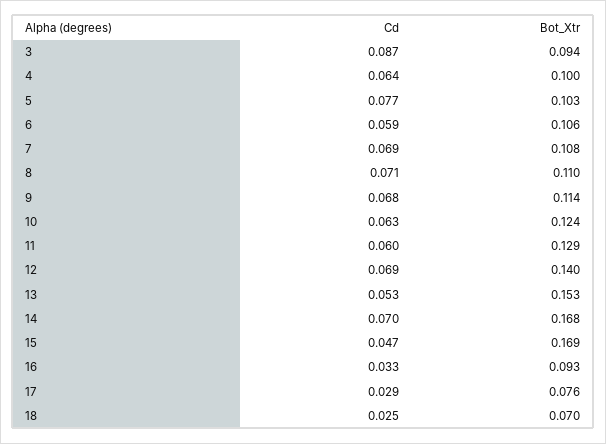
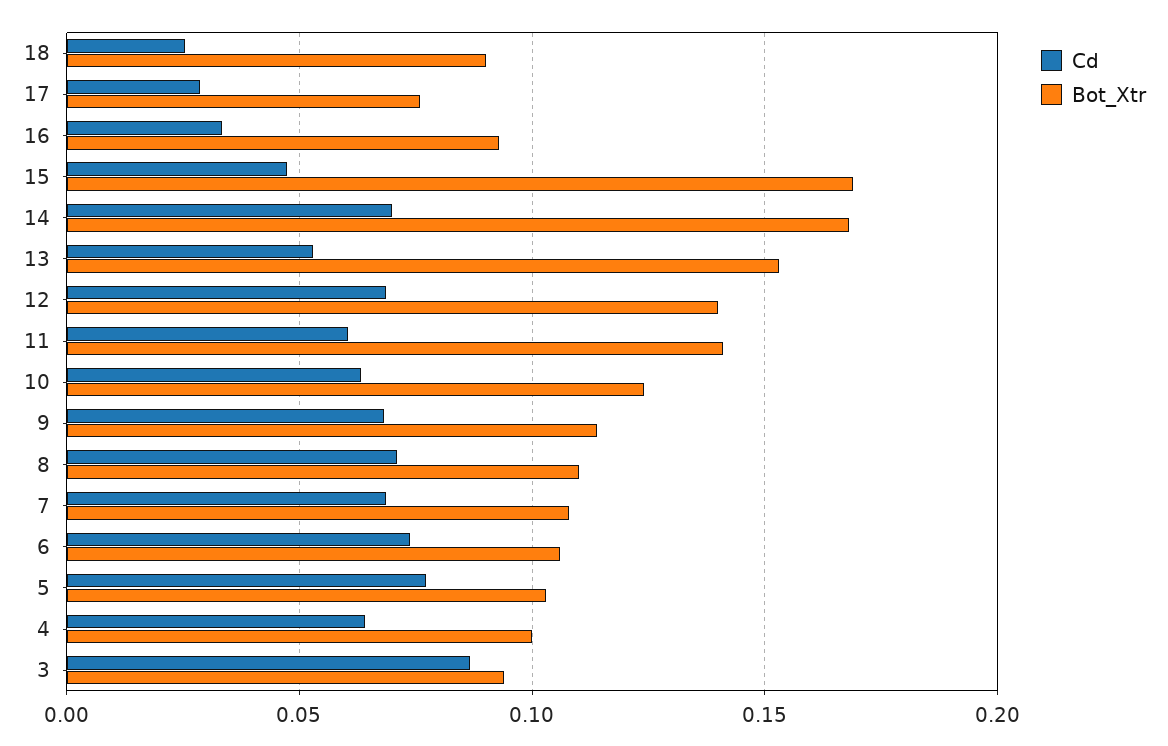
  {
    "Cd": {
      "3": 0.087,
      "4": 0.064,
      "5": 0.077,
-     "6": 0.059,
+     "6": 0.075,
      "7": 0.069,
      "8": 0.071,
      "9": 0.068,
      "10": 0.063,
      "11": 0.06,
      "12": 0.069,
      "13": 0.053,
      "14": 0.07,
      "15": 0.047,
      "16": 0.033,
      "17": 0.029,
      "18": 0.025
    },
    "Bot_Xtr": {
      "3": 0.094,
      "4": 0.1,
      "5": 0.103,
      "6": 0.106,
      "7": 0.108,
      "8": 0.11,
      "9": 0.114,
      "10": 0.124,
-     "11": 0.129,
+     "11": 0.14,
      "12": 0.14,
      "13": 0.153,
      "14": 0.168,
      "15": 0.169,
      "16": 0.093,
      "17": 0.076,
-     "18": 0.07
+     "18": 0.09
    }
  }

